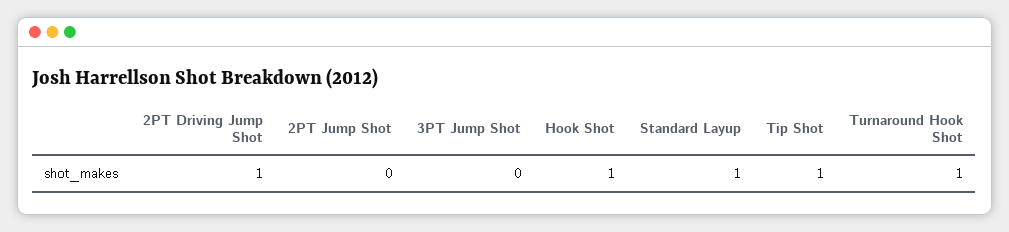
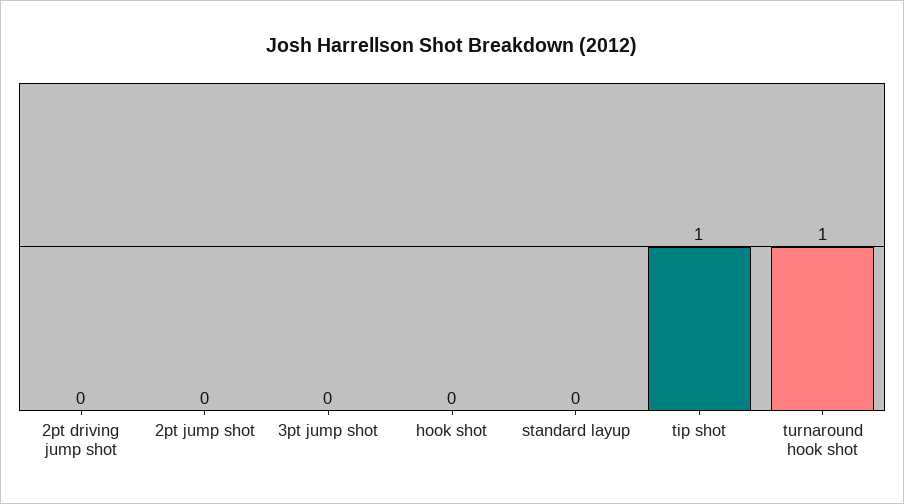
  {
-   "2PT Driving Jump Shot": 1,
+   "2PT Driving Jump Shot": 0,
    "2PT Jump Shot": 0,
    "3PT Jump Shot": 0,
-   "Hook Shot": 1,
+   "Hook Shot": 0,
-   "Standard Layup": 1,
+   "Standard Layup": 0,
    "Tip Shot": 1,
    "Turnaround Hook Shot": 1
  }

